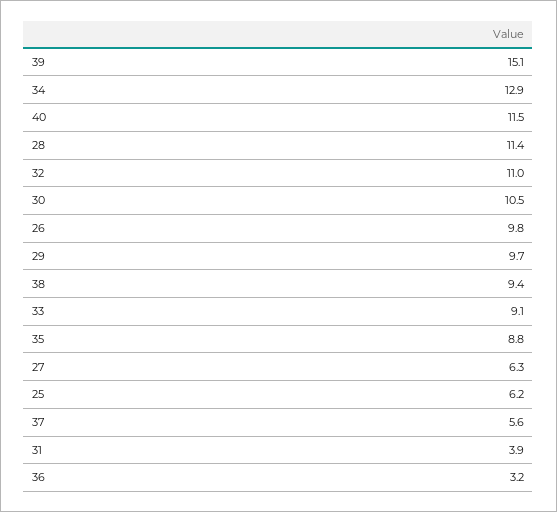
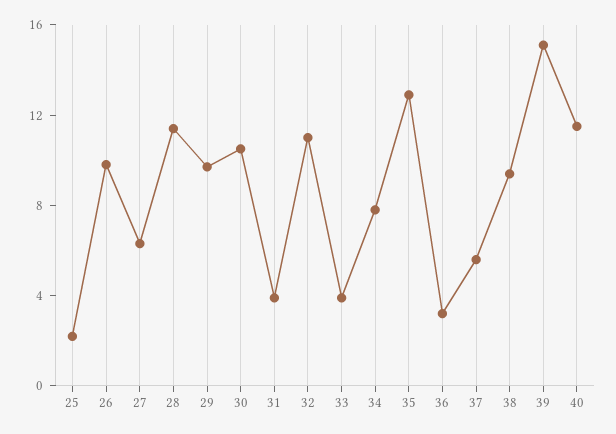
  {
    "39": 15.1,
-   "34": 12.9,
+   "34": 8,
    "40": 11.5,
    "28": 11.4,
    "32": 11,
    "30": 10.5,
    "26": 9.8,
    "29": 9.7,
    "38": 9.4,
-   "33": 9.1,
+   "33": 4,
-   "35": 8.8,
+   "35": 13,
    "27": 6.3,
-   "25": 6.2,
+   "25": 2,
    "37": 5.6,
    "31": 3.9,
    "36": 3.2
  }

